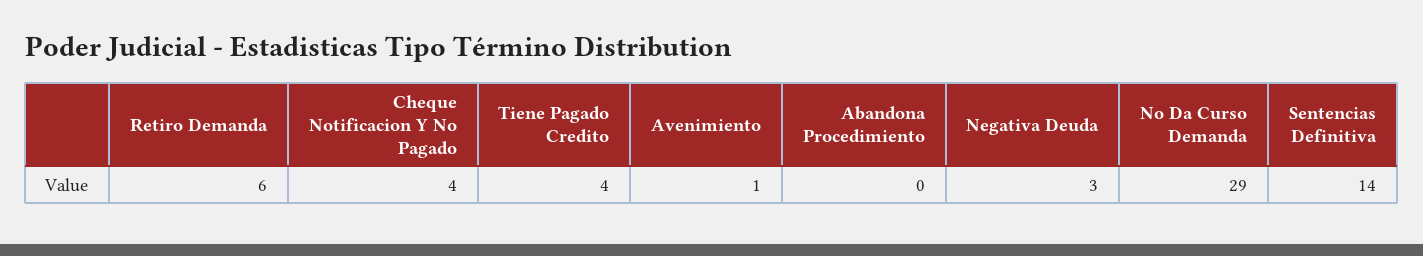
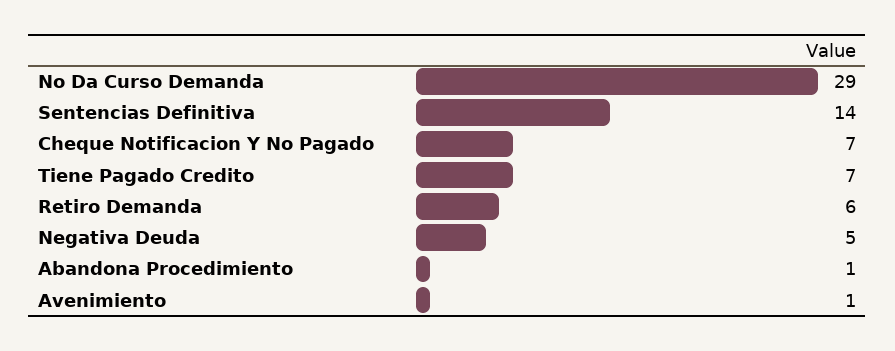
  {
    "Retiro Demanda": 6,
-   "Cheque Notificacion Y No Pagado": 4,
+   "Cheque Notificacion Y No Pagado": 7,
-   "Tiene Pagado Credito": 4,
+   "Tiene Pagado Credito": 7,
    "Avenimiento": 1,
-   "Abandona Procedimiento": 0,
+   "Abandona Procedimiento": 1,
-   "Negativa Deuda": 3,
+   "Negativa Deuda": 5,
    "No Da Curso Demanda": 29,
    "Sentencias Definitiva": 14
  }

